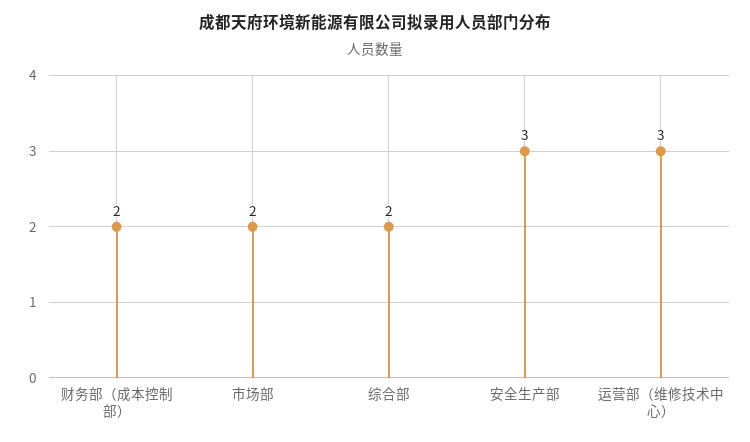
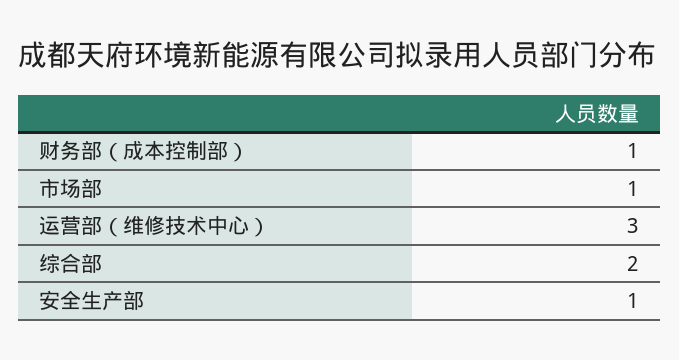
  {
-   "财务部（成本控制部）": 2,
+   "财务部（成本控制部）": 1,
-   "市场部": 2,
+   "市场部": 1,
    "综合部": 2,
-   "安全生产部": 3,
+   "安全生产部": 1,
    "运营部（维修技术中心）": 3
  }

